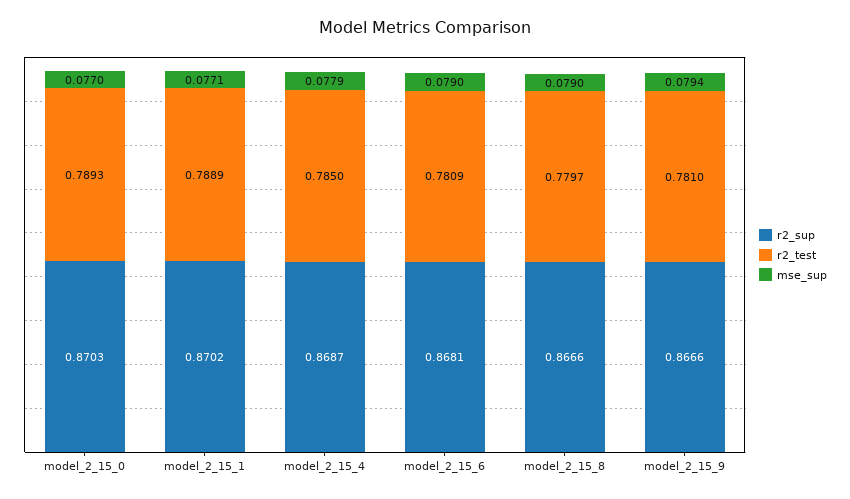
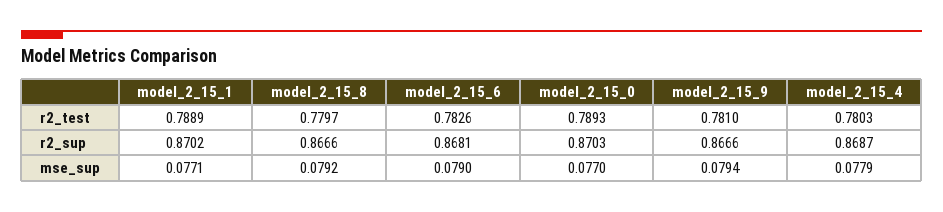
  {
    "r2_sup": {
      "model_2_15_0": 0.8703,
      "model_2_15_1": 0.8702,
      "model_2_15_4": 0.8687,
      "model_2_15_6": 0.8681,
      "model_2_15_8": 0.8666,
      "model_2_15_9": 0.8666
    },
    "r2_test": {
      "model_2_15_0": 0.7893,
      "model_2_15_1": 0.7889,
-     "model_2_15_4": 0.785,
+     "model_2_15_4": 0.7803,
-     "model_2_15_6": 0.7809,
+     "model_2_15_6": 0.7826,
      "model_2_15_8": 0.7797,
      "model_2_15_9": 0.781
    },
    "mse_sup": {
      "model_2_15_0": 0.077,
      "model_2_15_1": 0.0771,
      "model_2_15_4": 0.0779,
      "model_2_15_6": 0.079,
-     "model_2_15_8": 0.079,
+     "model_2_15_8": 0.0792,
      "model_2_15_9": 0.0794
    }
  }

